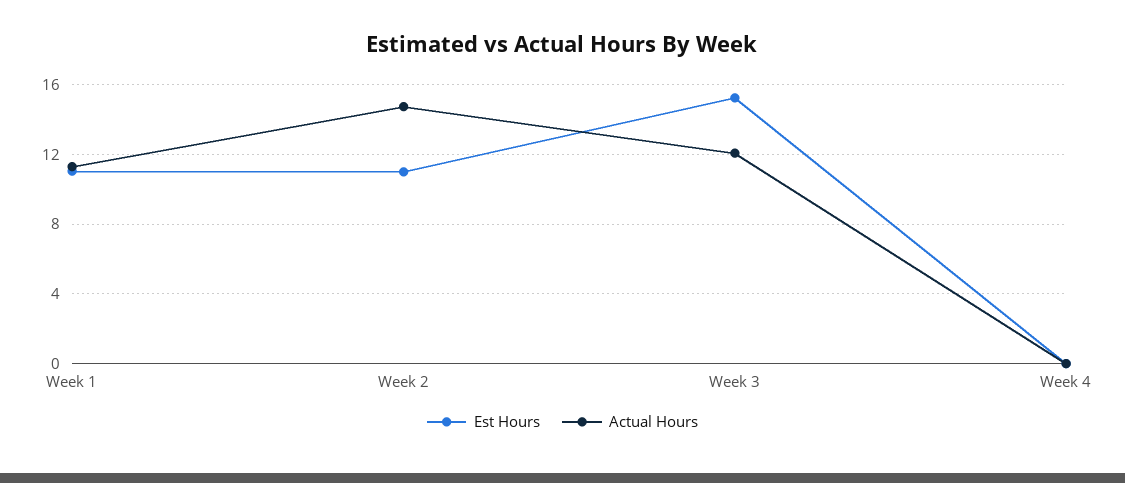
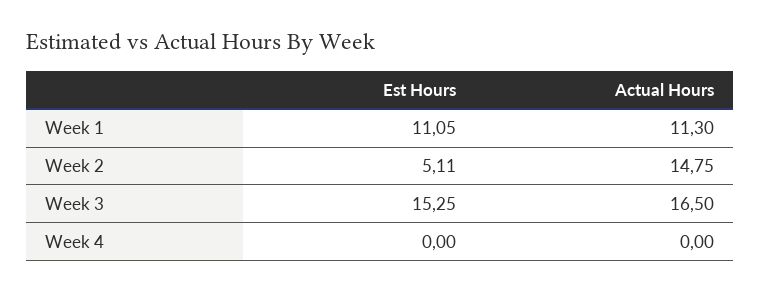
  {
    "Est Hours": {
      "Week 1": 11.05,
-     "Week 2": 11,
+     "Week 2": 5.11,
      "Week 3": 15.25,
      "Week 4": 0
    },
    "Actual Hours": {
      "Week 1": 11.3,
      "Week 2": 14.75,
-     "Week 3": 12,
+     "Week 3": 16.5,
      "Week 4": 0
    }
  }

